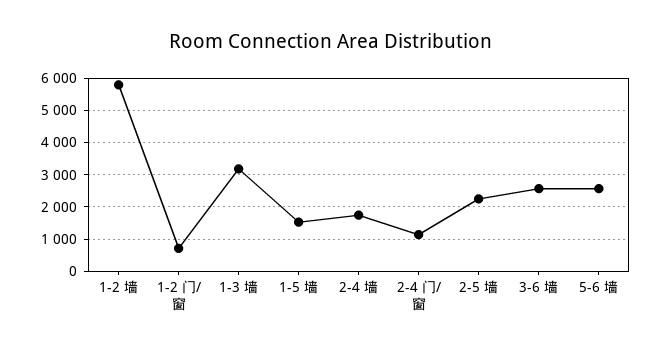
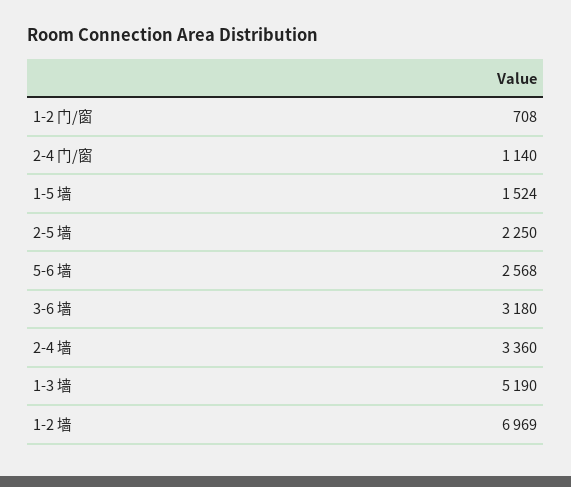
  {
-   "1-2 墙": 5800,
+   "1-2 墙": 6969,
    "1-2 门/窗": 708,
-   "1-3 墙": 3200,
+   "1-3 墙": 5190,
    "1-5 墙": 1524,
-   "2-4 墙": 1800,
+   "2-4 墙": 3360,
    "2-4 门/窗": 1140,
    "2-5 墙": 2250,
-   "3-6 墙": 2600,
+   "3-6 墙": 3180,
    "5-6 墙": 2568
  }

